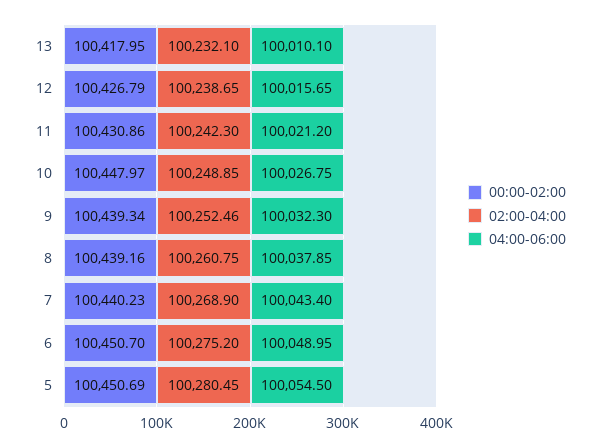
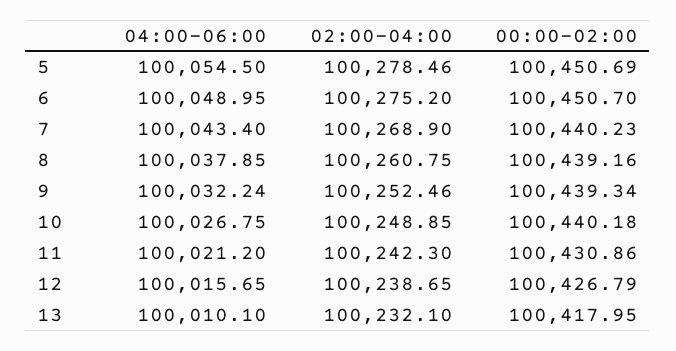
  {
    "00:00-02:00": {
      "13": 100417.95,
      "12": 100426.79,
      "11": 100430.86,
-     "10": 100447.97,
+     "10": 100440.18,
      "9": 100439.34,
      "8": 100439.16,
      "7": 100440.23,
      "6": 100450.7,
      "5": 100450.69
    },
    "02:00-04:00": {
      "13": 100232.1,
      "12": 100238.65,
      "11": 100242.3,
      "10": 100248.85,
      "9": 100252.46,
      "8": 100260.75,
      "7": 100268.9,
      "6": 100275.2,
-     "5": 100280.45
+     "5": 100278.46
    },
    "04:00-06:00": {
      "13": 100010.1,
      "12": 100015.65,
      "11": 100021.2,
      "10": 100026.75,
-     "9": 100032.3,
+     "9": 100032.24,
      "8": 100037.85,
      "7": 100043.4,
      "6": 100048.95,
      "5": 100054.5
    }
  }

